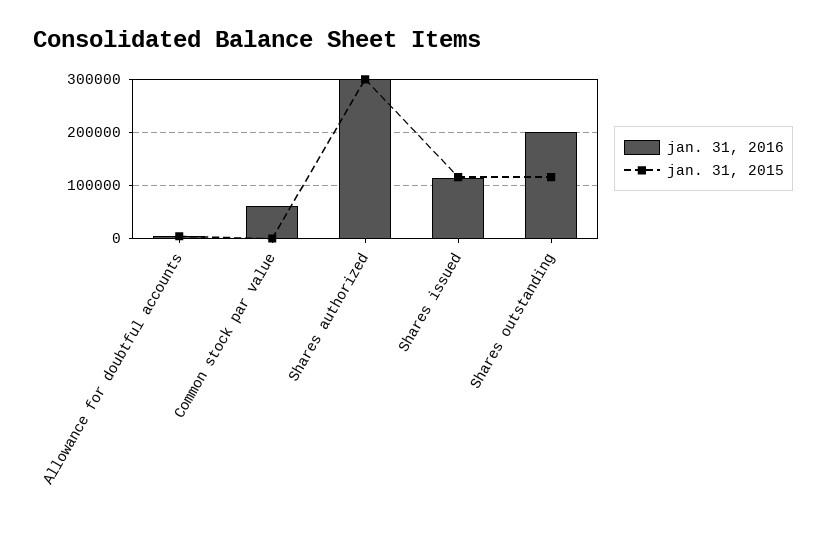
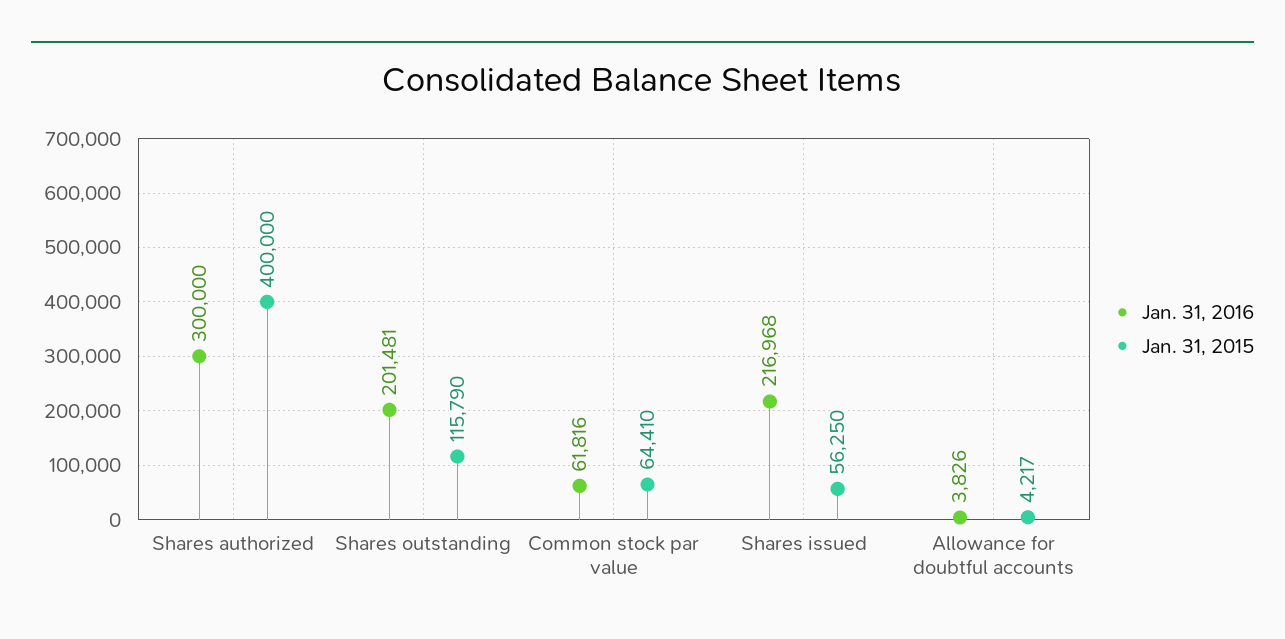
  {
    "jan. 31, 2016": {
      "Allowance for doubtful accounts": 3826,
      "Common stock par value": 61816,
      "Shares authorized": 300000,
-     "Shares issued": 120000,
+     "Shares issued": 216968,
      "Shares outstanding": 201481
    },
    "jan. 31, 2015": {
      "Allowance for doubtful accounts": 4217,
-     "Common stock par value": 0,
+     "Common stock par value": 64410,
-     "Shares authorized": 300000,
+     "Shares authorized": 400000,
-     "Shares issued": 120000,
+     "Shares issued": 56250,
      "Shares outstanding": 115790
    }
  }

